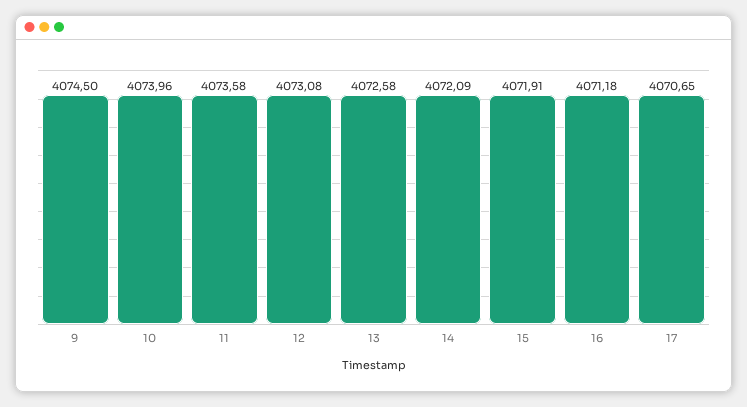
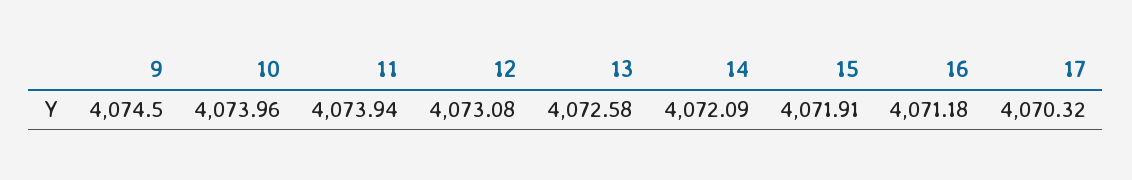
  {
    "9": 4074.5,
    "10": 4073.96,
-   "11": 4073.58,
+   "11": 4073.94,
    "12": 4073.08,
    "13": 4072.58,
    "14": 4072.09,
    "15": 4071.91,
    "16": 4071.18,
-   "17": 4070.65
+   "17": 4070.32
  }

